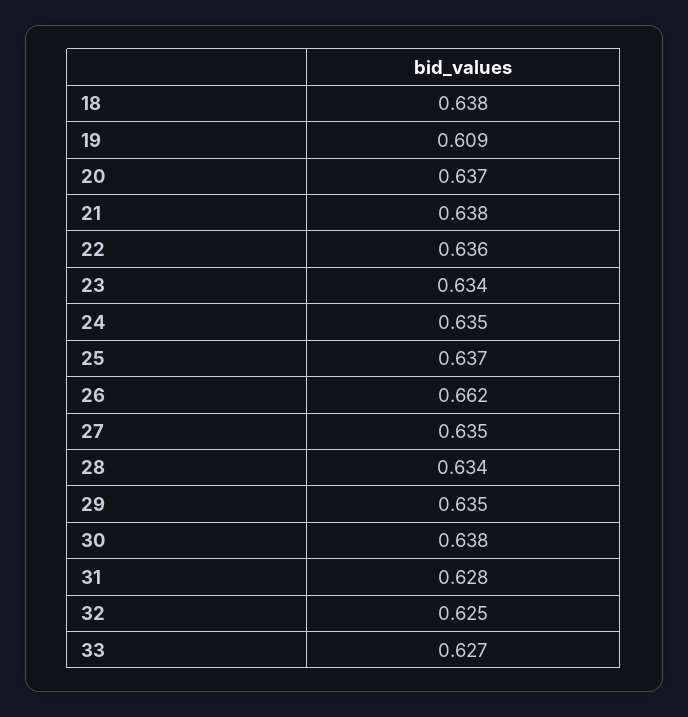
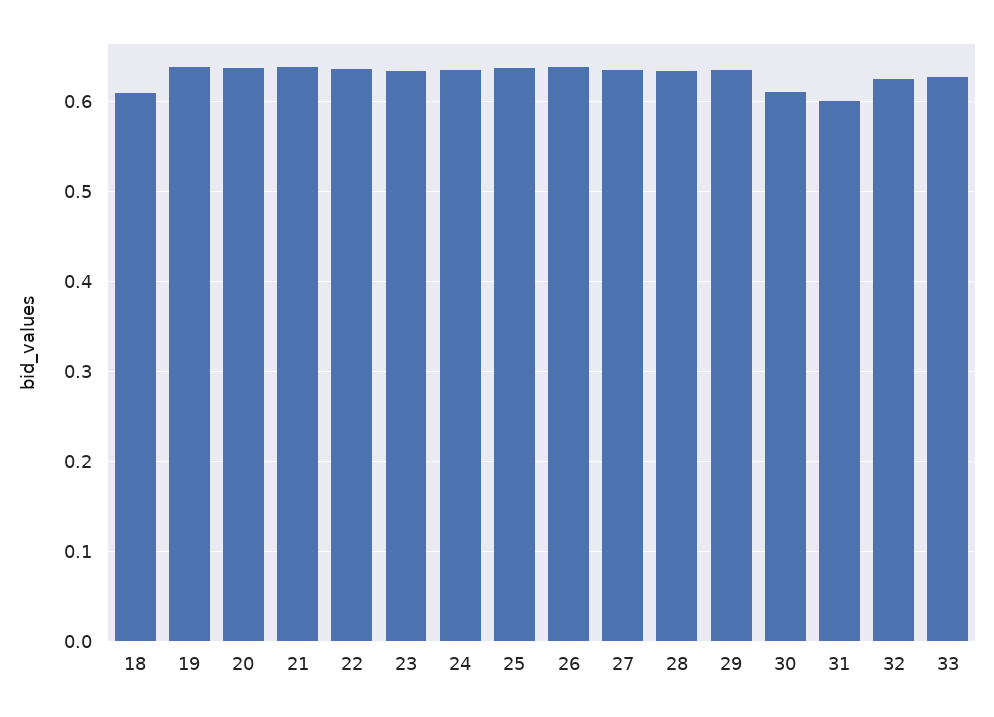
  {
-   "18": 0.638,
+   "18": 0.61,
-   "19": 0.609,
+   "19": 0.64,
    "20": 0.637,
    "21": 0.638,
    "22": 0.636,
    "23": 0.634,
    "24": 0.635,
    "25": 0.637,
-   "26": 0.662,
+   "26": 0.64,
    "27": 0.635,
    "28": 0.634,
    "29": 0.635,
-   "30": 0.638,
+   "30": 0.61,
-   "31": 0.628,
+   "31": 0.6,
    "32": 0.625,
    "33": 0.627
  }

